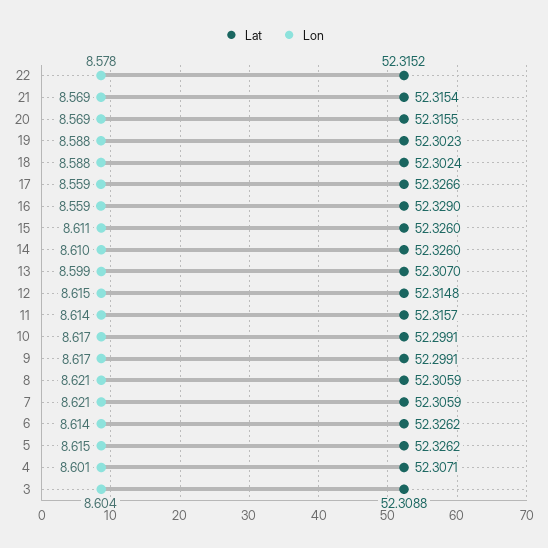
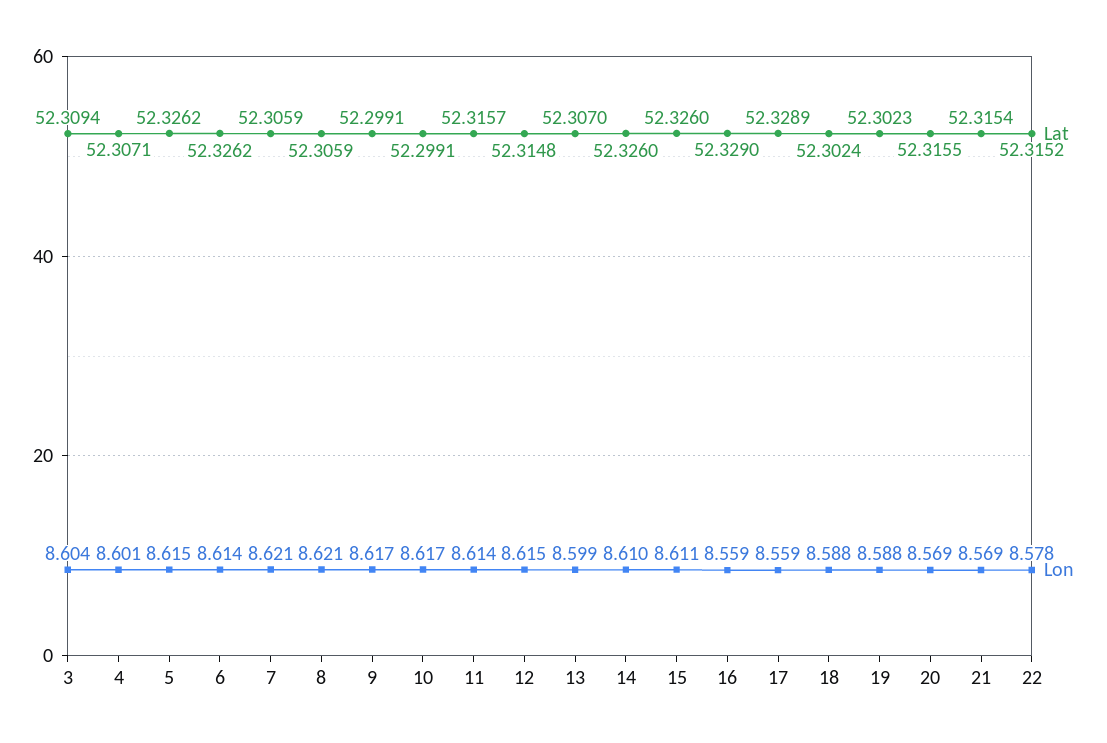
  {
    "Lat": {
      "22": 52.3152,
      "21": 52.3154,
      "20": 52.3155,
      "19": 52.3023,
      "18": 52.3024,
-     "17": 52.3266,
+     "17": 52.3289,
      "16": 52.329,
      "15": 52.326,
      "14": 52.326,
      "13": 52.307,
      "12": 52.3148,
      "11": 52.3157,
      "10": 52.2991,
      "9": 52.2991,
      "8": 52.3059,
      "7": 52.3059,
      "6": 52.3262,
      "5": 52.3262,
      "4": 52.3071,
-     "3": 52.3088
+     "3": 52.3094
    },
    "Lon": {
      "22": 8.578,
      "21": 8.569,
      "20": 8.569,
      "19": 8.588,
      "18": 8.588,
      "17": 8.559,
      "16": 8.559,
      "15": 8.611,
      "14": 8.61,
      "13": 8.599,
      "12": 8.615,
      "11": 8.614,
      "10": 8.617,
      "9": 8.617,
      "8": 8.621,
      "7": 8.621,
      "6": 8.614,
      "5": 8.615,
      "4": 8.601,
      "3": 8.604
    }
  }

